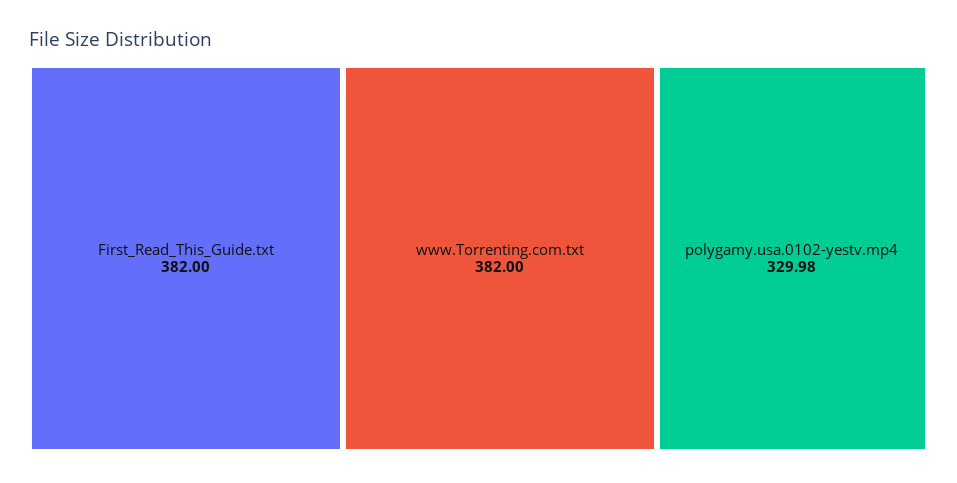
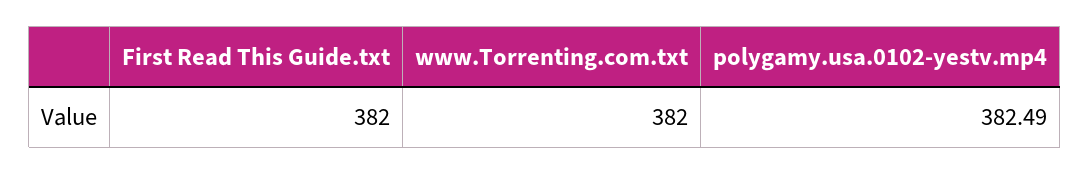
  {
    "First_Read_This_Guide.txt": 382,
    "www.Torrenting.com.txt": 382,
-   "polygamy.usa.0102-yestv.mp4": 329.98
+   "polygamy.usa.0102-yestv.mp4": 382.49
  }

